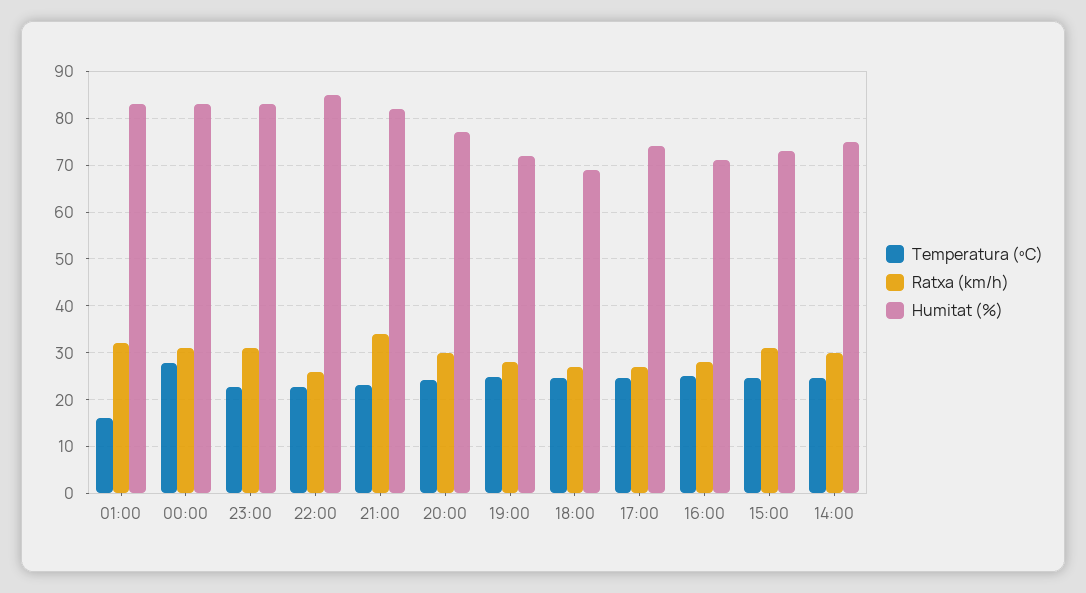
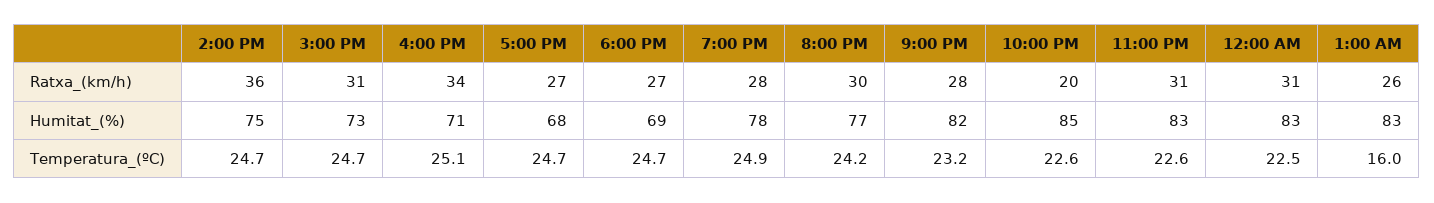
  {
    "Temperatura (ºC)": {
      "01:00": 16,
-     "00:00": 28,
+     "00:00": 22.5,
      "23:00": 22.6,
      "22:00": 22.6,
      "21:00": 23.2,
      "20:00": 24.2,
      "19:00": 24.9,
      "18:00": 24.7,
      "17:00": 24.7,
      "16:00": 25.1,
      "15:00": 24.7,
      "14:00": 24.7
    },
    "Ratxa (km/h)": {
-     "01:00": 32,
+     "01:00": 26,
      "00:00": 31,
      "23:00": 31,
-     "22:00": 26,
+     "22:00": 20,
-     "21:00": 34,
+     "21:00": 28,
      "20:00": 30,
      "19:00": 28,
      "18:00": 27,
      "17:00": 27,
-     "16:00": 28,
+     "16:00": 34,
      "15:00": 31,
-     "14:00": 30
+     "14:00": 36
    },
    "Humitat (%)": {
      "01:00": 83,
      "00:00": 83,
      "23:00": 83,
      "22:00": 85,
      "21:00": 82,
      "20:00": 77,
-     "19:00": 72,
+     "19:00": 78,
      "18:00": 69,
-     "17:00": 74,
+     "17:00": 68,
      "16:00": 71,
      "15:00": 73,
      "14:00": 75
    }
  }

